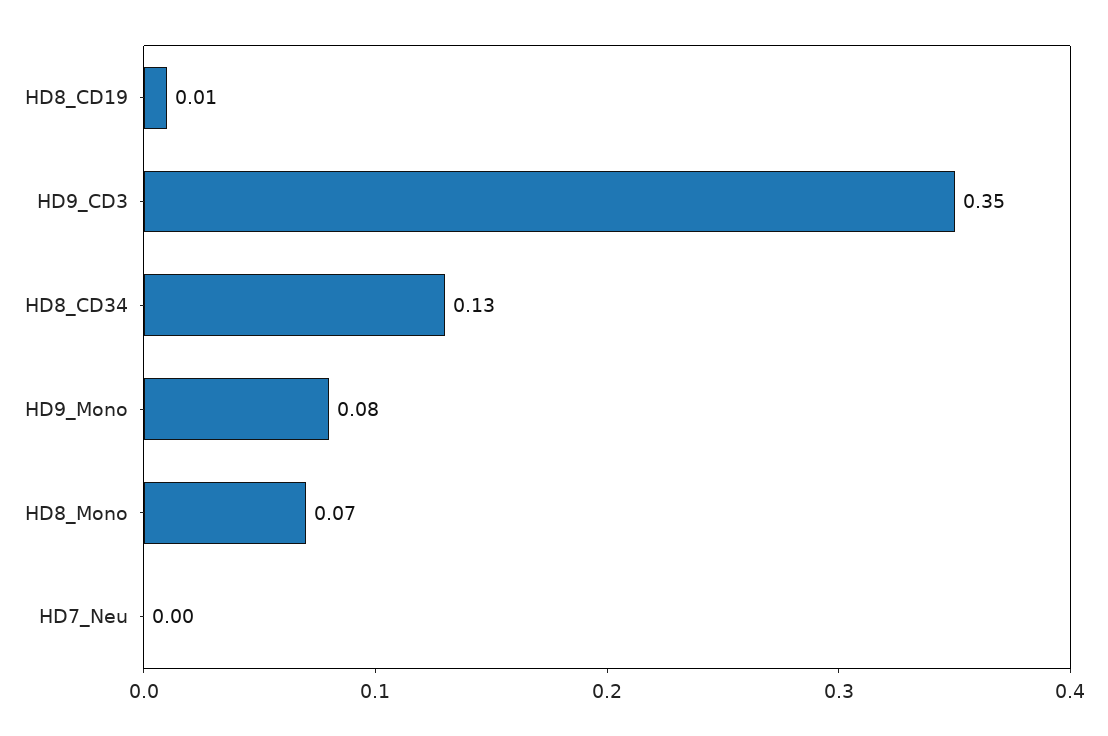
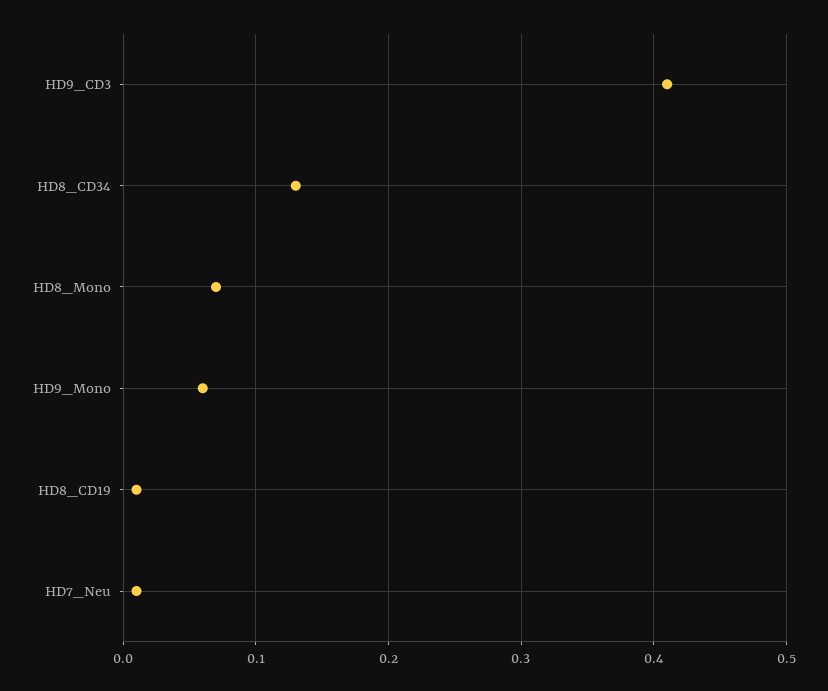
  {
    "HD8_CD19": 0.01,
-   "HD9_CD3": 0.35,
+   "HD9_CD3": 0.41,
    "HD8_CD34": 0.13,
-   "HD9_Mono": 0.08,
+   "HD9_Mono": 0.06,
    "HD8_Mono": 0.07,
-   "HD7_Neu": 0
+   "HD7_Neu": 0.01
  }

